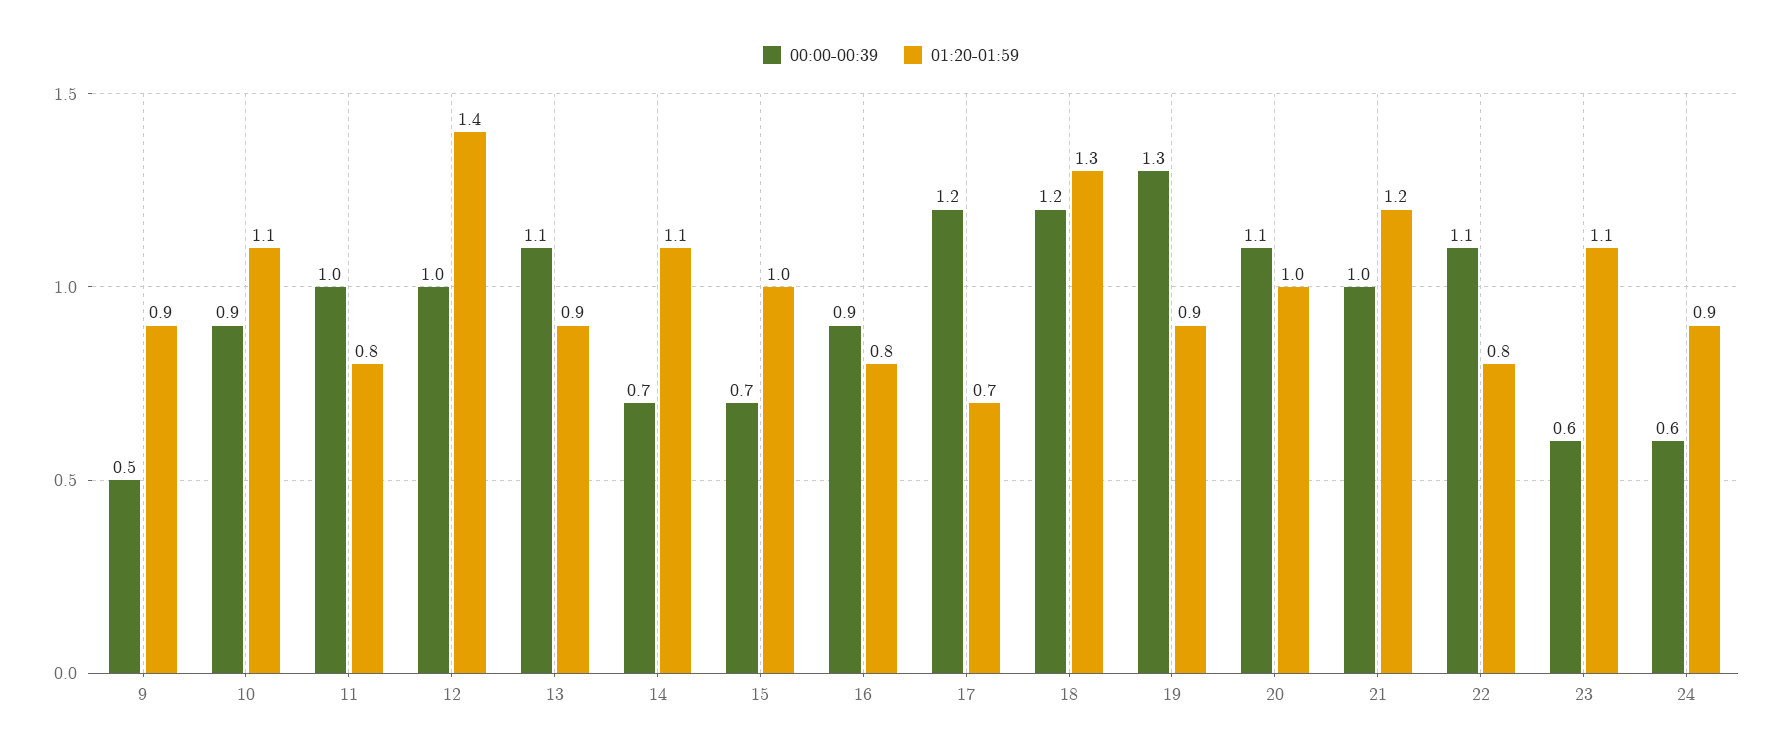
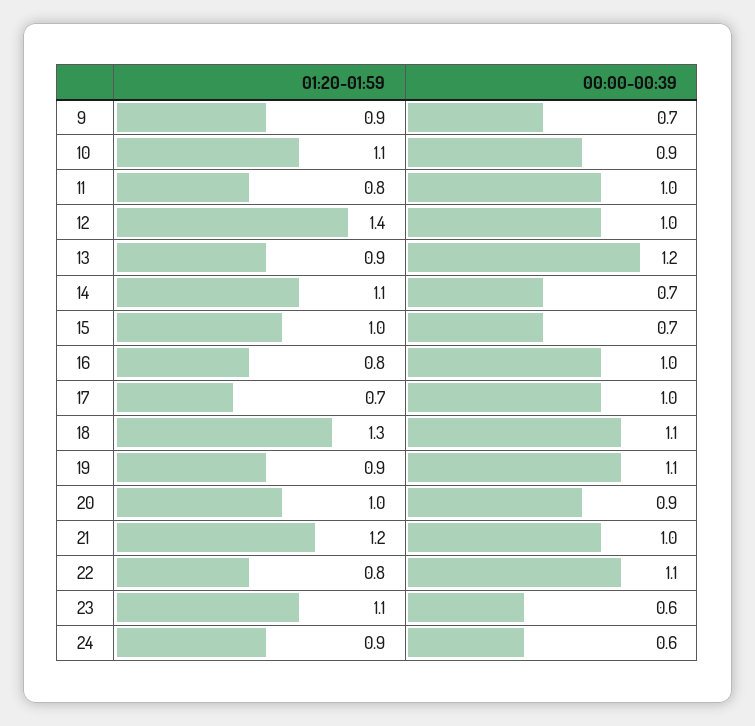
  {
    "00:00-00:39": {
-     "9": 0.5,
+     "9": 0.7,
      "10": 0.9,
      "11": 1,
      "12": 1,
-     "13": 1.1,
+     "13": 1.2,
      "14": 0.7,
      "15": 0.7,
-     "16": 0.9,
+     "16": 1,
-     "17": 1.2,
+     "17": 1,
-     "18": 1.2,
+     "18": 1.1,
-     "19": 1.3,
+     "19": 1.1,
-     "20": 1.1,
+     "20": 0.9,
      "21": 1,
      "22": 1.1,
      "23": 0.6,
      "24": 0.6
    },
    "01:20-01:59": {
      "9": 0.9,
      "10": 1.1,
      "11": 0.8,
      "12": 1.4,
      "13": 0.9,
      "14": 1.1,
      "15": 1,
      "16": 0.8,
      "17": 0.7,
      "18": 1.3,
      "19": 0.9,
      "20": 1,
      "21": 1.2,
      "22": 0.8,
      "23": 1.1,
      "24": 0.9
    }
  }

